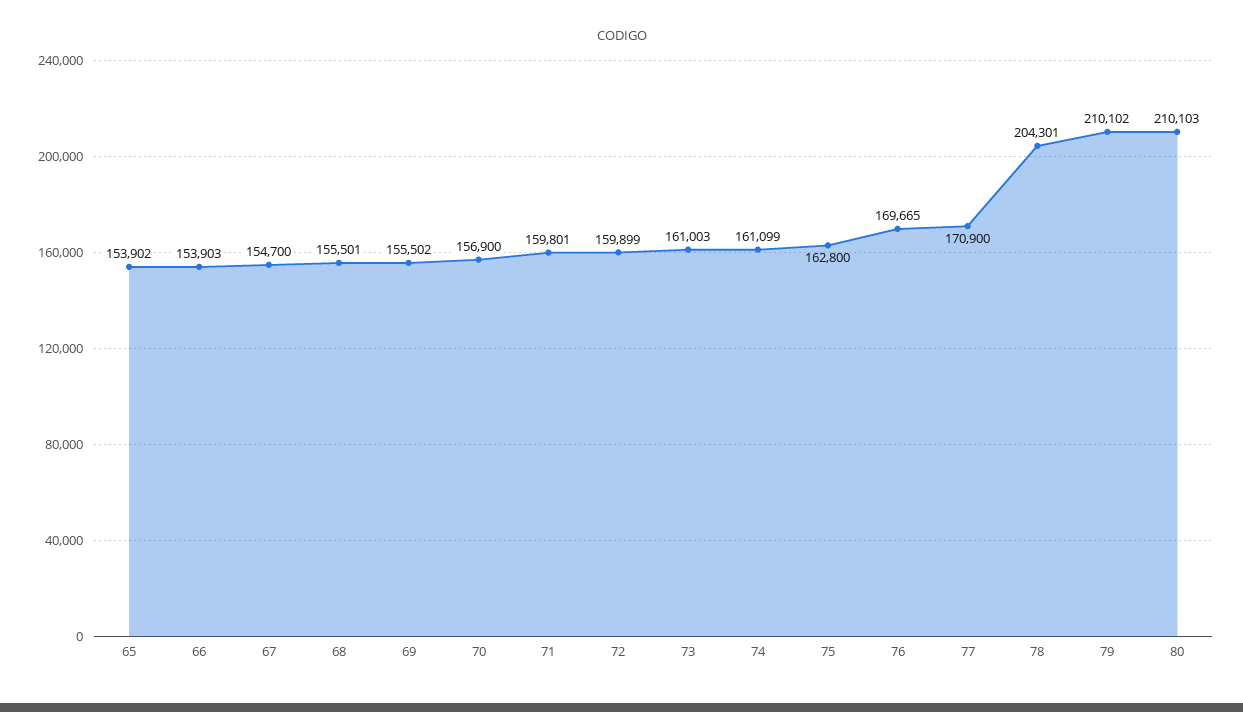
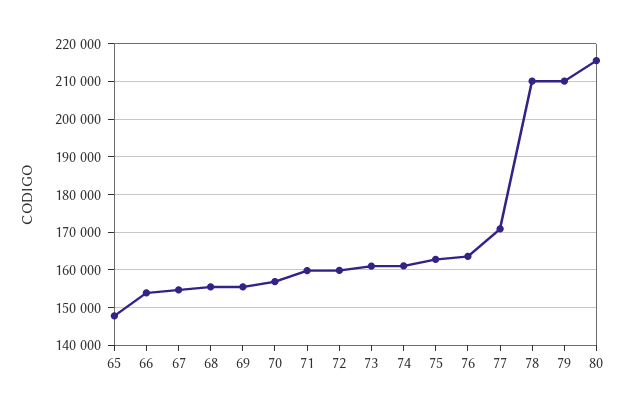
  {
-   "65": 153902,
+   "65": 148000,
    "66": 153903,
    "67": 154700,
    "68": 155501,
    "69": 155502,
    "70": 156900,
    "71": 159801,
    "72": 159899,
    "73": 161003,
    "74": 161099,
    "75": 162800,
-   "76": 169665,
+   "76": 164000,
    "77": 170900,
-   "78": 204301,
+   "78": 210000,
    "79": 210102,
-   "80": 210103
+   "80": 216000
  }

